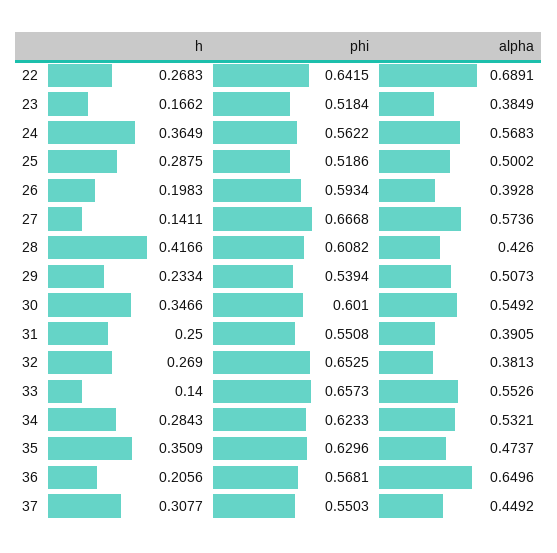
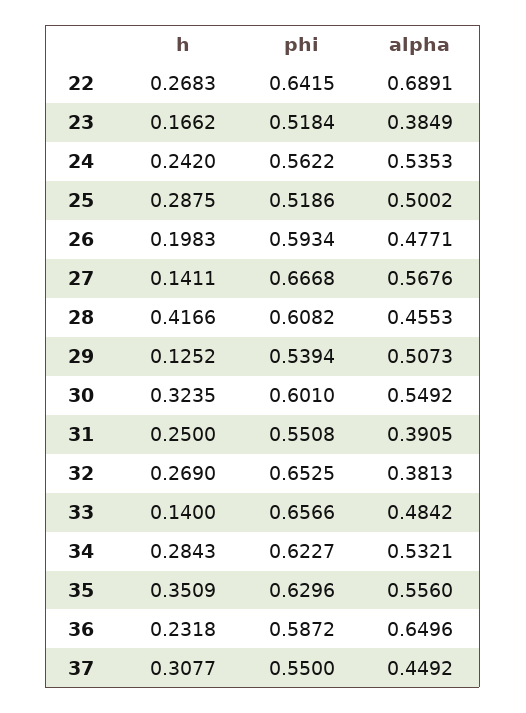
  {
    "h": {
      "22": 0.2683,
      "23": 0.1662,
-     "24": 0.3649,
+     "24": 0.242,
      "25": 0.2875,
      "26": 0.1983,
      "27": 0.1411,
      "28": 0.4166,
-     "29": 0.2334,
+     "29": 0.1252,
-     "30": 0.3466,
+     "30": 0.3235,
      "31": 0.25,
      "32": 0.269,
      "33": 0.14,
      "34": 0.2843,
      "35": 0.3509,
-     "36": 0.2056,
+     "36": 0.2318,
      "37": 0.3077
    },
    "phi": {
      "22": 0.6415,
      "23": 0.5184,
      "24": 0.5622,
      "25": 0.5186,
      "26": 0.5934,
      "27": 0.6668,
      "28": 0.6082,
      "29": 0.5394,
      "30": 0.601,
      "31": 0.5508,
      "32": 0.6525,
-     "33": 0.6573,
+     "33": 0.6566,
-     "34": 0.6233,
+     "34": 0.6227,
      "35": 0.6296,
-     "36": 0.5681,
+     "36": 0.5872,
-     "37": 0.5503
+     "37": 0.55
    },
    "alpha": {
      "22": 0.6891,
      "23": 0.3849,
-     "24": 0.5683,
+     "24": 0.5353,
      "25": 0.5002,
-     "26": 0.3928,
+     "26": 0.4771,
-     "27": 0.5736,
+     "27": 0.5676,
-     "28": 0.426,
+     "28": 0.4553,
      "29": 0.5073,
      "30": 0.5492,
      "31": 0.3905,
      "32": 0.3813,
-     "33": 0.5526,
+     "33": 0.4842,
      "34": 0.5321,
-     "35": 0.4737,
+     "35": 0.556,
      "36": 0.6496,
      "37": 0.4492
    }
  }

